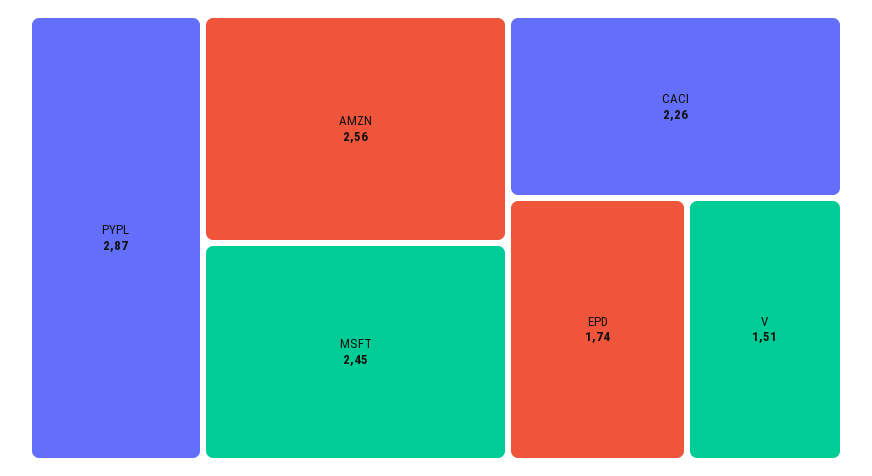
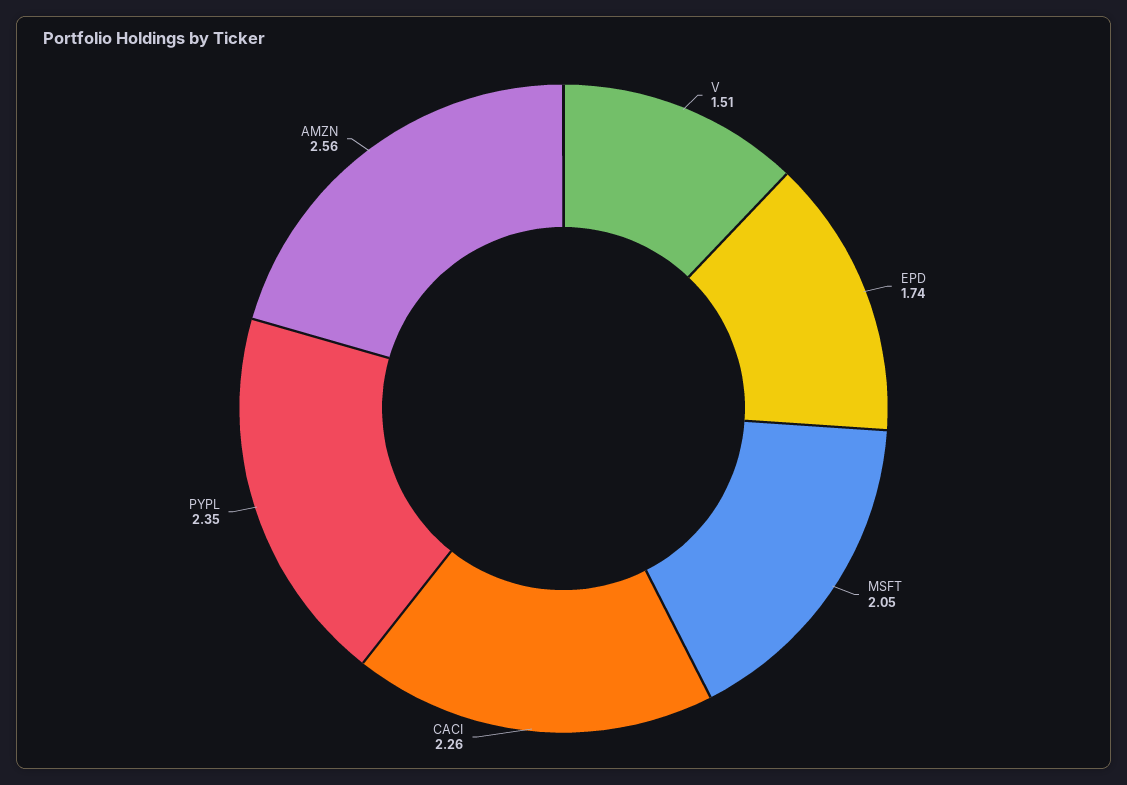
  {
-   "PYPL": 2.87,
+   "PYPL": 2.35,
    "AMZN": 2.56,
-   "MSFT": 2.45,
+   "MSFT": 2.05,
    "CACI": 2.26,
    "EPD": 1.74,
    "V": 1.51
  }

